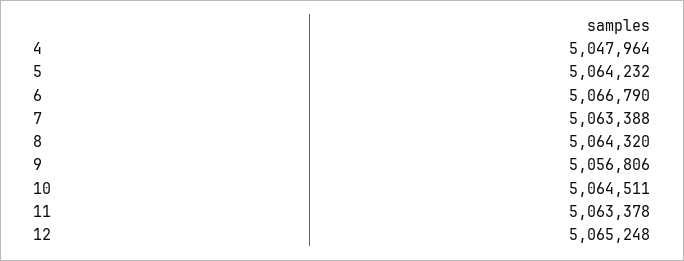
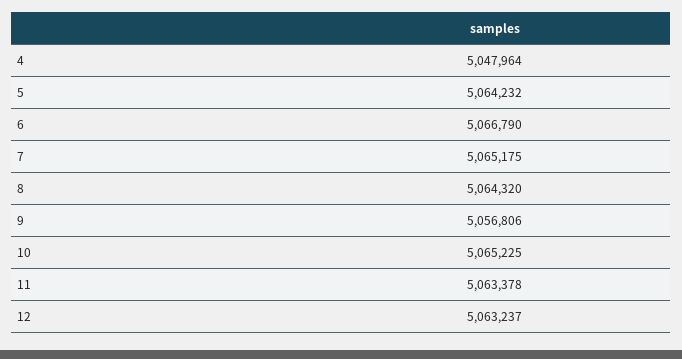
  {
    "4": 5047964,
    "5": 5064232,
    "6": 5066790,
-   "7": 5063388,
+   "7": 5065175,
    "8": 5064320,
    "9": 5056806,
-   "10": 5064511,
+   "10": 5065225,
    "11": 5063378,
-   "12": 5065248
+   "12": 5063237
  }

